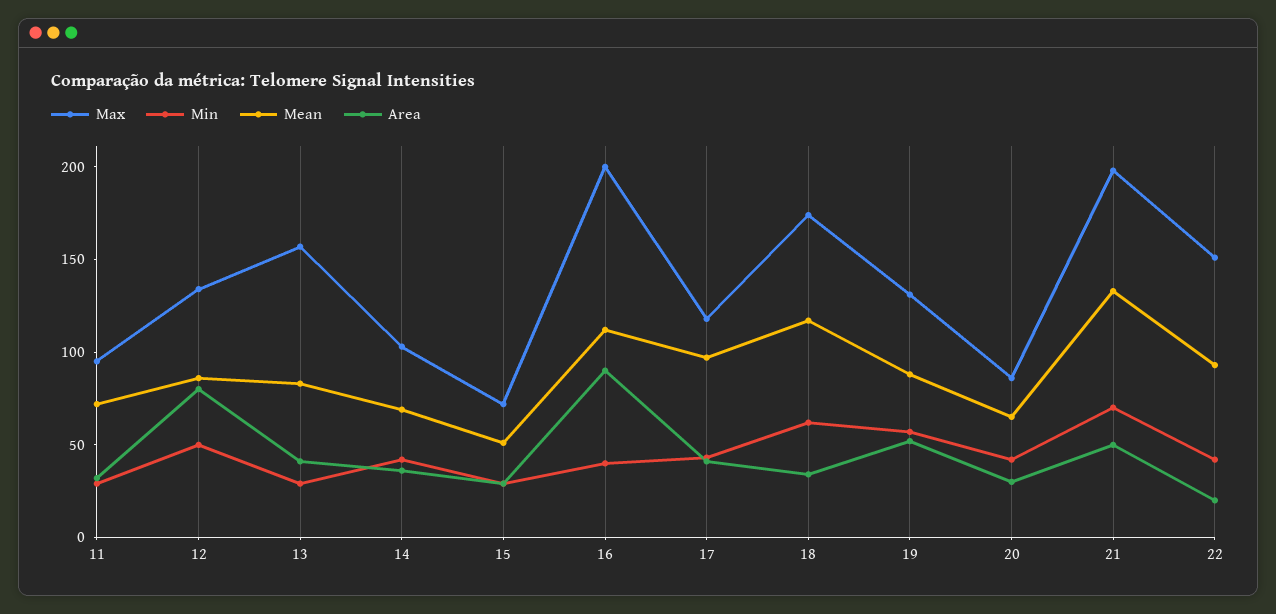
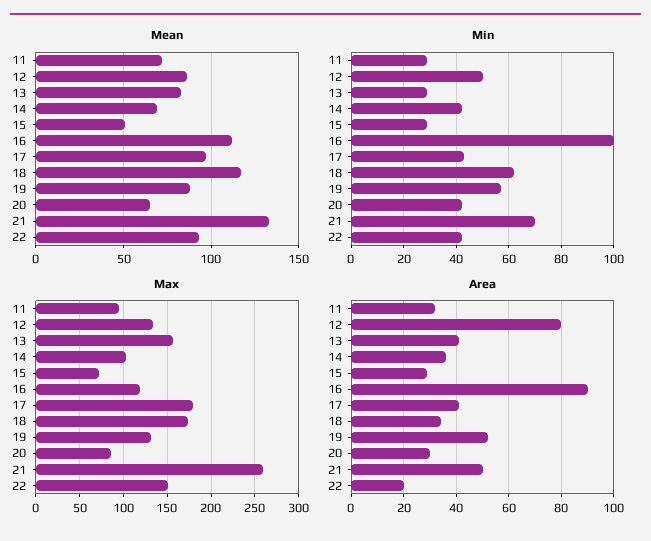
  {
    "Max": {
      "11": 100,
      "12": 130,
      "13": 160,
      "14": 100,
      "15": 70,
-     "16": 200,
+     "16": 120,
-     "17": 120,
+     "17": 180,
      "18": 170,
      "19": 130,
      "20": 90,
-     "21": 200,
+     "21": 260,
      "22": 150
    },
    "Min": {
      "11": 30,
      "12": 50,
      "13": 30,
      "14": 40,
      "15": 30,
-     "16": 40,
+     "16": 100,
      "17": 45,
      "18": 60,
      "19": 55,
      "20": 40,
      "21": 70,
      "22": 40
    },
    "Mean": {
      "11": 70,
      "12": 85,
      "13": 85,
      "14": 70,
      "15": 50,
      "16": 110,
      "17": 95,
      "18": 115,
      "19": 90,
      "20": 65,
      "21": 135,
      "22": 95
    },
    "Area": {
      "11": 30,
      "12": 80,
      "13": 40,
      "14": 35,
      "15": 30,
      "16": 90,
      "17": 40,
      "18": 35,
      "19": 50,
      "20": 30,
      "21": 50,
      "22": 20
    }
  }

